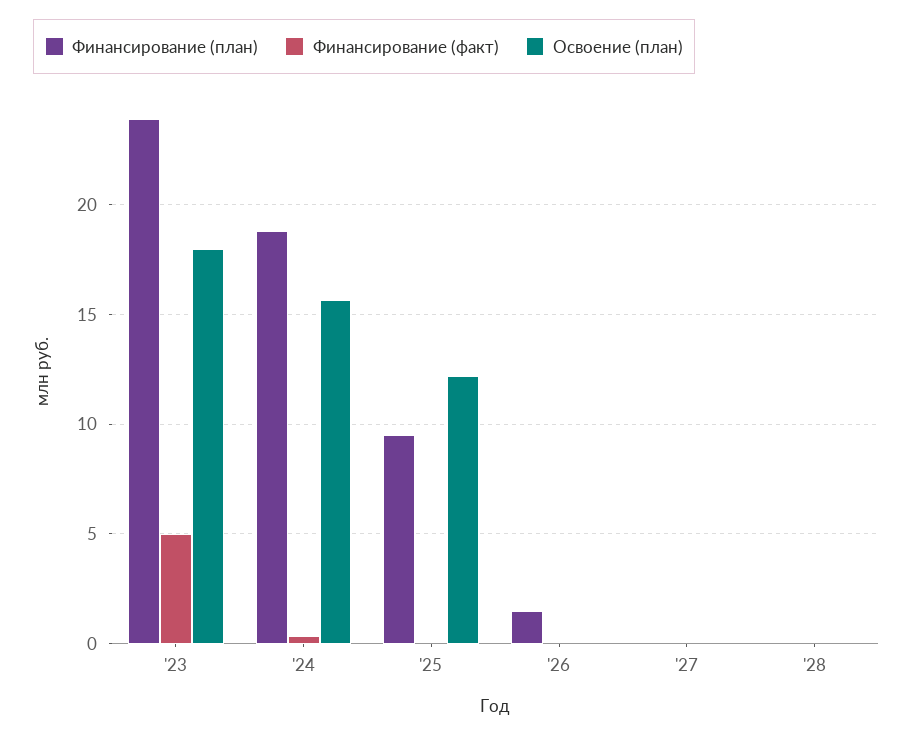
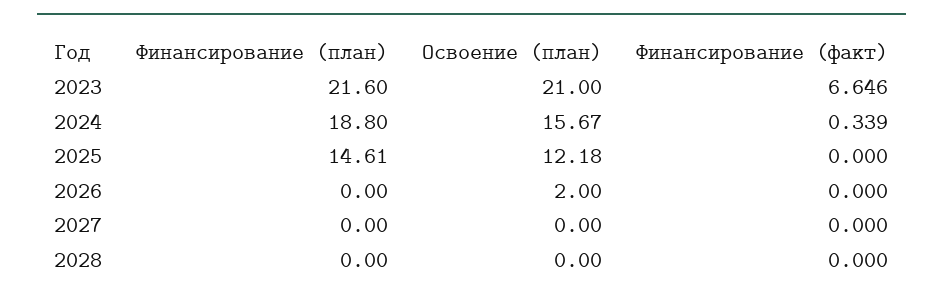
  {
    "Финансирование (план)": {
-     "'23": 24,
+     "'23": 21.6,
      "'24": 18.8,
-     "'25": 9.5,
+     "'25": 14.61,
-     "'26": 1.5,
+     "'26": 0,
      "'27": 0,
      "'28": 0
    },
    "Финансирование (факт)": {
-     "'23": 5,
+     "'23": 6.646,
      "'24": 0.339,
      "'25": 0,
      "'26": 0,
      "'27": 0,
      "'28": 0
    },
    "Освоение (план)": {
-     "'23": 18,
+     "'23": 21,
      "'24": 15.67,
      "'25": 12.18,
-     "'26": 0,
+     "'26": 2,
      "'27": 0,
      "'28": 0
    }
  }

